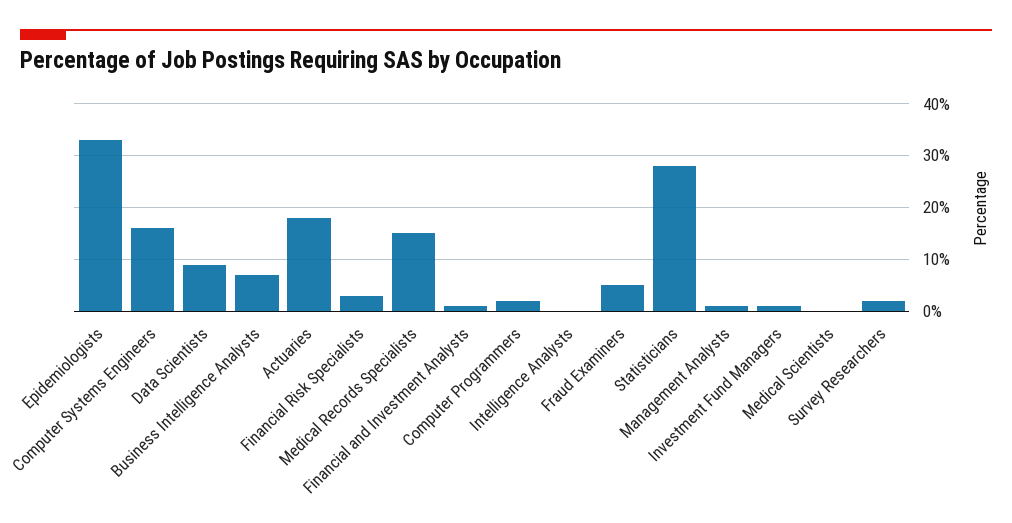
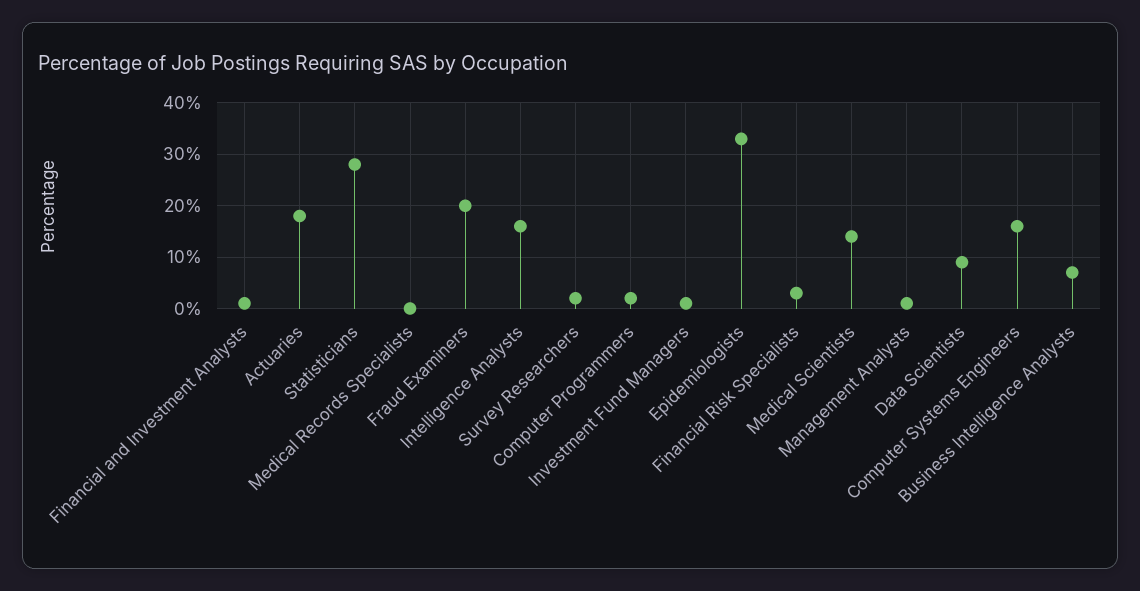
  {
    "Epidemiologists": 35,
    "Computer Systems Engineers": 15,
    "Data Scientists": 10,
    "Business Intelligence Analysts": 5,
    "Actuaries": 20,
    "Financial Risk Specialists": 5,
-   "Medical Records Specialists": 15,
+   "Medical Records Specialists": 0,
    "Financial and Investment Analysts": 0,
    "Computer Programmers": 0,
-   "Intelligence Analysts": 0,
+   "Intelligence Analysts": 15,
-   "Fraud Examiners": 5,
+   "Fraud Examiners": 20,
    "Statisticians": 30,
    "Management Analysts": 0,
    "Investment Fund Managers": 0,
-   "Medical Scientists": 0,
+   "Medical Scientists": 15,
    "Survey Researchers": 0
  }

